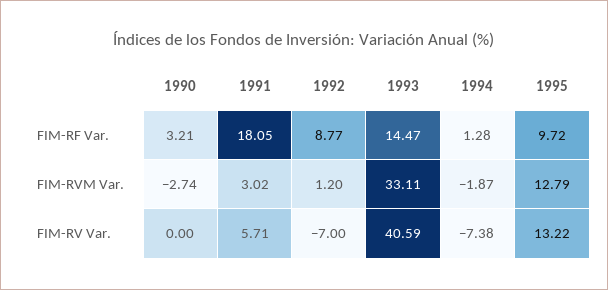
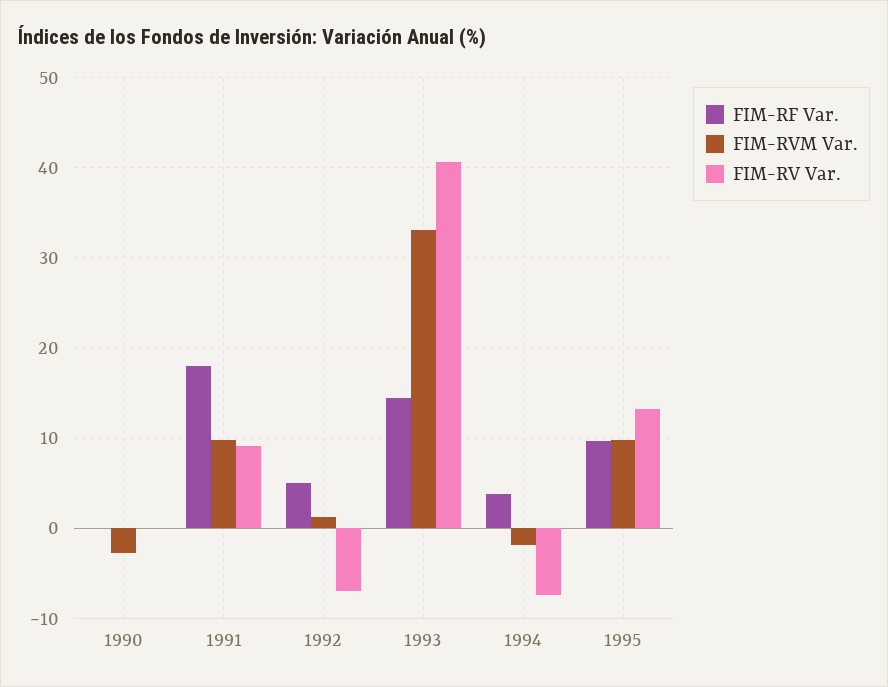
  {
    "FIM-RF Var.": {
-     "1990": 3.21,
+     "1990": 0,
      "1991": 18.05,
-     "1992": 8.77,
+     "1992": 5,
      "1993": 14.47,
-     "1994": 1.28,
+     "1994": 4,
      "1995": 9.72
    },
    "FIM-RVM Var.": {
      "1990": -2.74,
-     "1991": 3.02,
+     "1991": 10,
      "1992": 1.2,
      "1993": 33.11,
      "1994": -1.87,
-     "1995": 12.79
+     "1995": 10
    },
    "FIM-RV Var.": {
      "1990": 0,
-     "1991": 5.71,
+     "1991": 9,
      "1992": -7,
      "1993": 40.59,
      "1994": -7.38,
      "1995": 13.22
    }
  }

